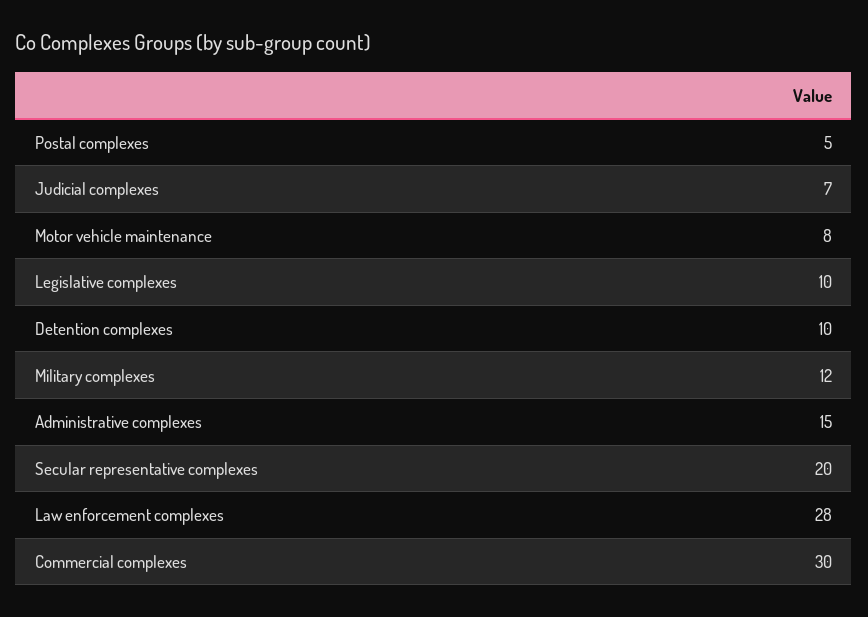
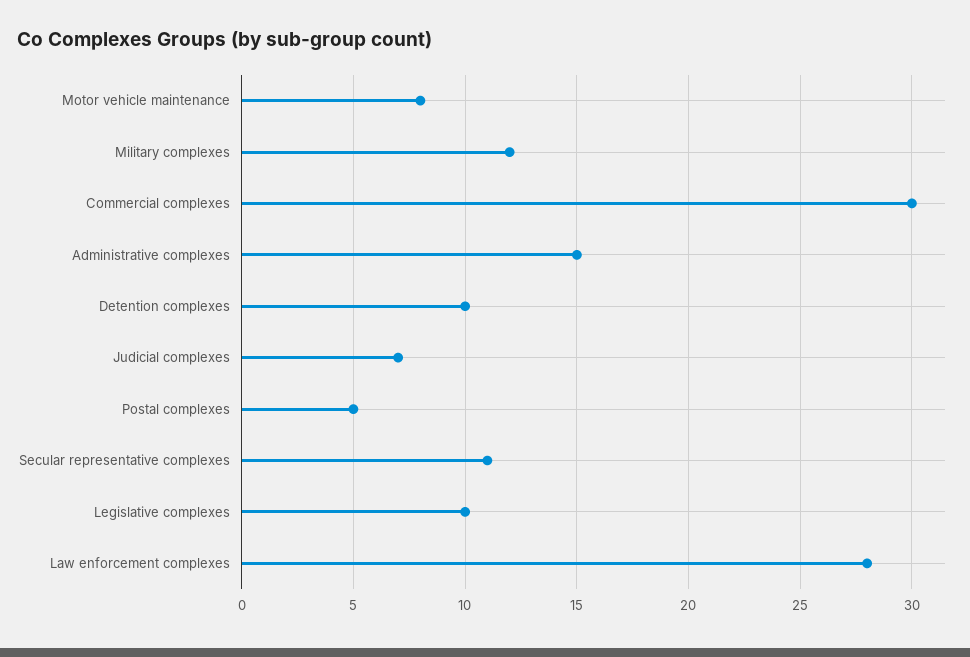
  {
    "Postal complexes": 5,
    "Judicial complexes": 7,
    "Motor vehicle maintenance": 8,
    "Legislative complexes": 10,
    "Detention complexes": 10,
    "Military complexes": 12,
    "Administrative complexes": 15,
-   "Secular representative complexes": 20,
+   "Secular representative complexes": 11,
    "Law enforcement complexes": 28,
    "Commercial complexes": 30
  }

